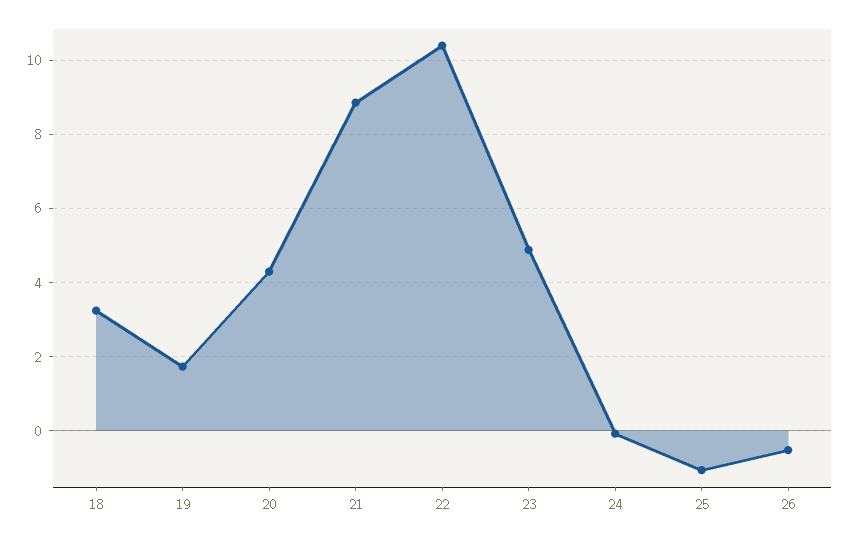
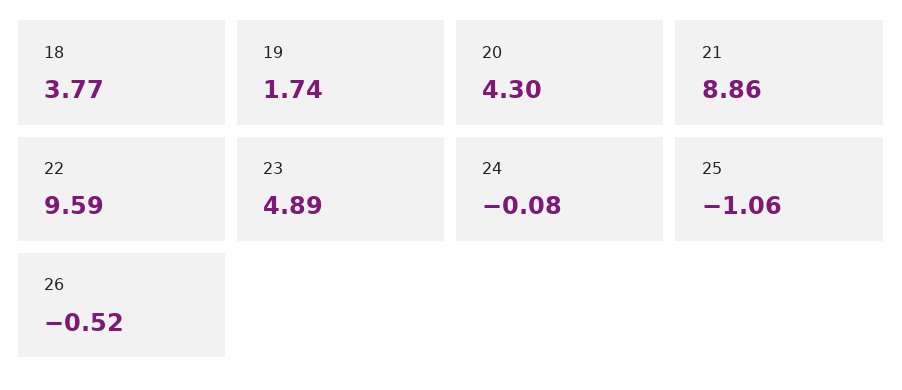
  {
-   "18": 3.2,
+   "18": 3.77,
    "19": 1.74,
    "20": 4.3,
    "21": 8.86,
-   "22": 10.4,
+   "22": 9.59,
    "23": 4.89,
    "24": -0.08,
    "25": -1.06,
    "26": -0.52
  }

